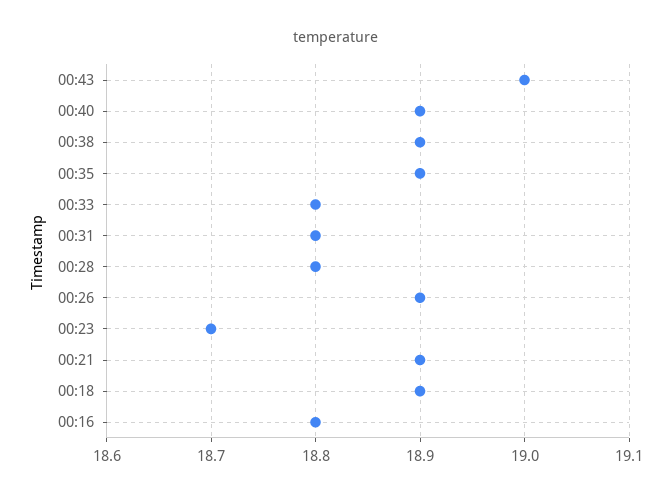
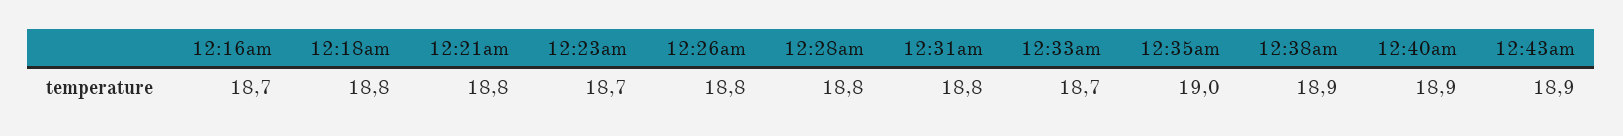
  {
-   "00:43": 19,
+   "00:43": 18.9,
    "00:40": 18.9,
    "00:38": 18.9,
-   "00:35": 18.9,
+   "00:35": 19,
-   "00:33": 18.8,
+   "00:33": 18.7,
    "00:31": 18.8,
    "00:28": 18.8,
-   "00:26": 18.9,
+   "00:26": 18.8,
    "00:23": 18.7,
-   "00:21": 18.9,
+   "00:21": 18.8,
-   "00:18": 18.9,
+   "00:18": 18.8,
-   "00:16": 18.8
+   "00:16": 18.7
  }

